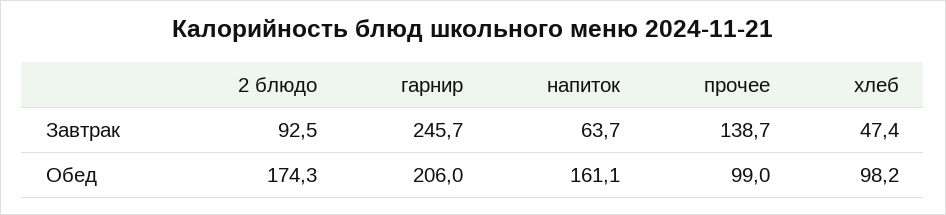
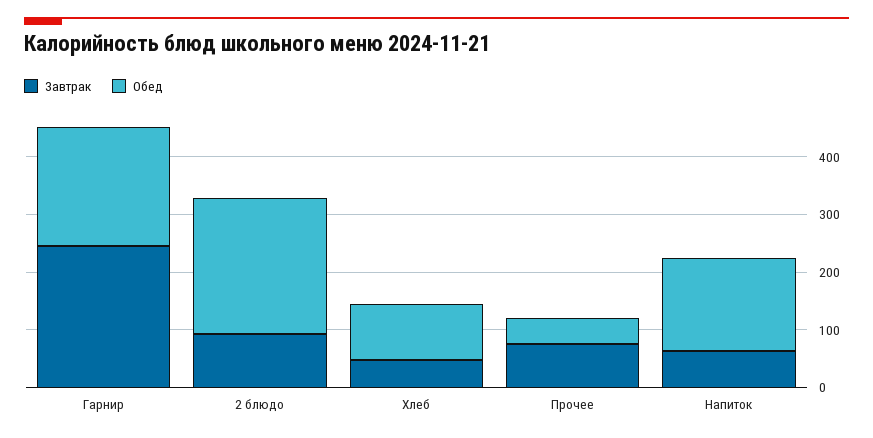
  {
    "Завтрак": {
      "2 блюдо": 92.5,
      "гарнир": 245.7,
      "напиток": 63.7,
-     "прочее": 138.7,
+     "прочее": 80,
      "хлеб": 47.4
    },
    "Обед": {
-     "2 блюдо": 174.3,
+     "2 блюдо": 240,
      "гарнир": 206,
      "напиток": 161.1,
-     "прочее": 99,
+     "прочее": 40,
      "хлеб": 98.2
    }
  }

